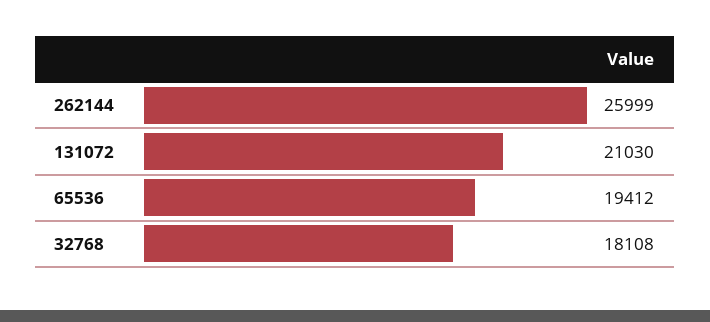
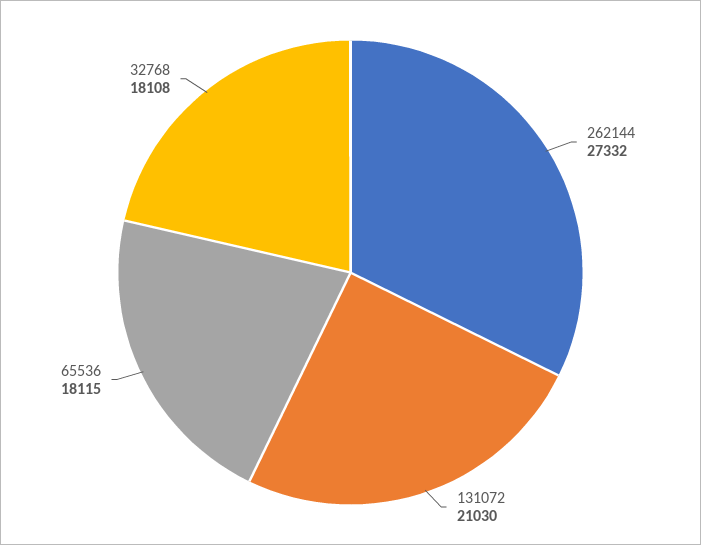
  {
-   "262144": 25999,
+   "262144": 27332,
    "131072": 21030,
-   "65536": 19412,
+   "65536": 18115,
    "32768": 18108
  }

